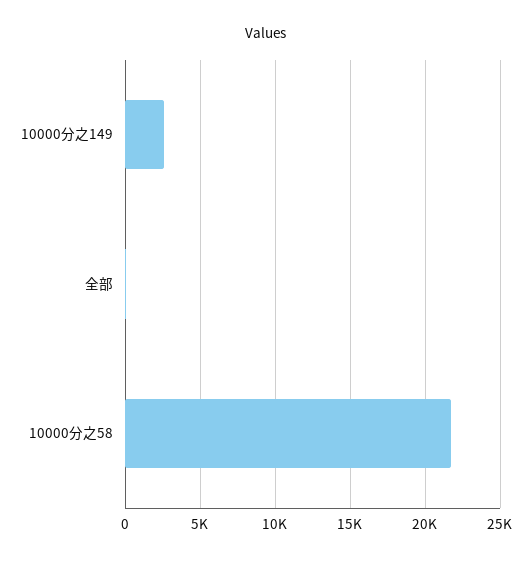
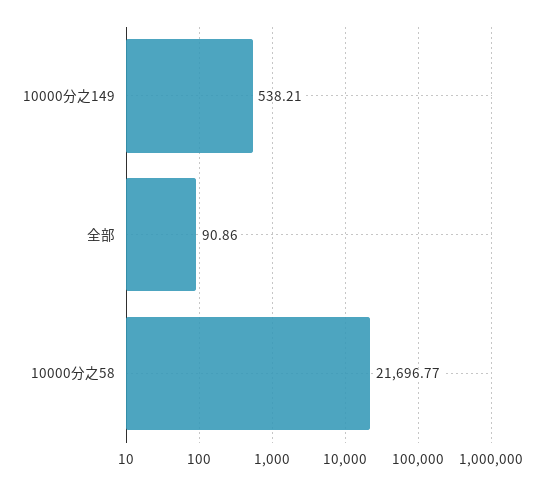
  {
-   "10000分之149": 2500,
+   "10000分之149": 538.21,
    "全部": 90.86,
    "10000分之58": 21696.77
  }

